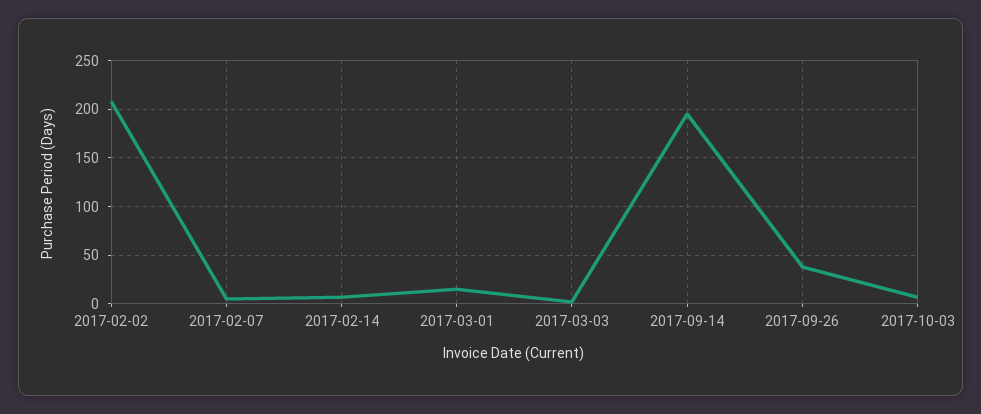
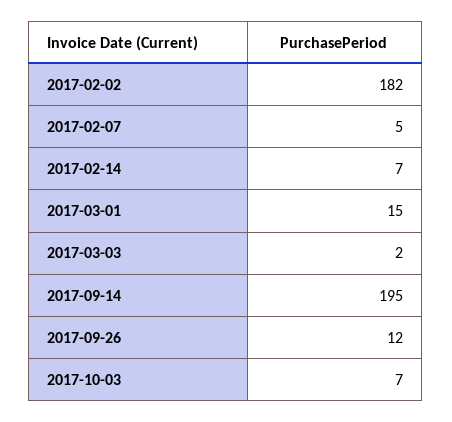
  {
-   "2017-02-02": 210,
+   "2017-02-02": 182,
    "2017-02-07": 5,
    "2017-02-14": 7,
    "2017-03-01": 15,
    "2017-03-03": 2,
    "2017-09-14": 195,
-   "2017-09-26": 40,
+   "2017-09-26": 12,
    "2017-10-03": 7
  }

